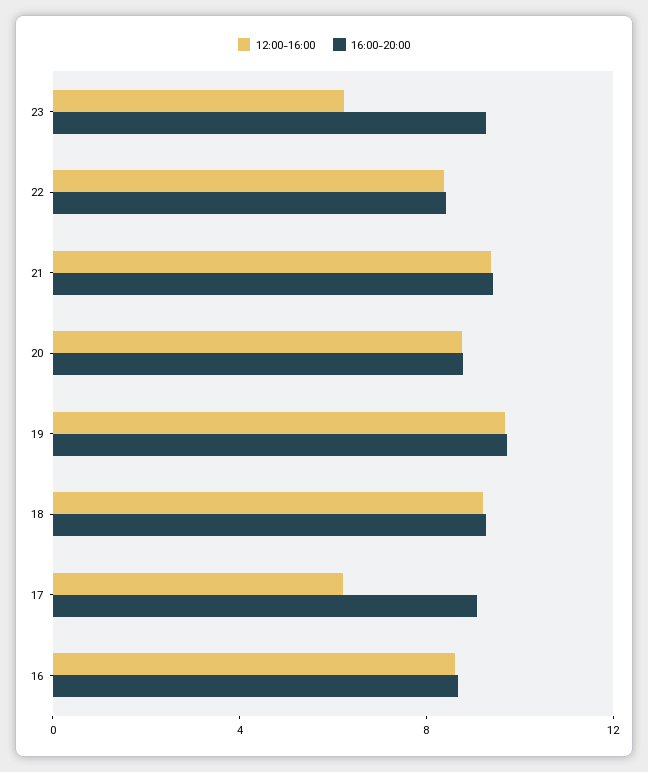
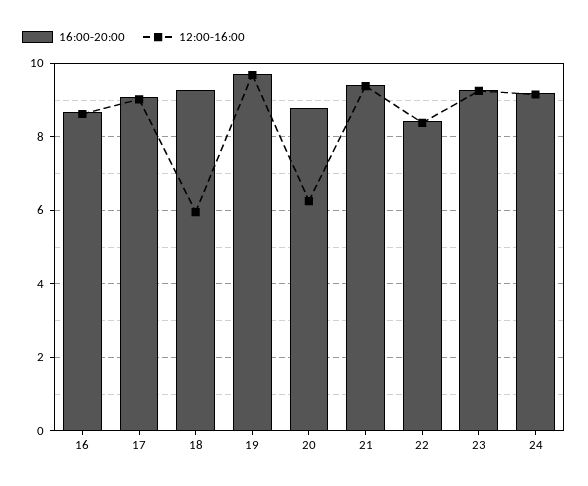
  {
    "12:00-16:00": {
-     "23": 6,
+     "23": 9.2,
      "22": 8.4,
      "21": 9.4,
-     "20": 9,
+     "20": 6.2,
      "19": 9.6,
-     "18": 9,
+     "18": 6,
-     "17": 6,
+     "17": 9,
-     "16": 8.6
+     "16": 8.6,
+     "24": 9.2
    },
    "16:00-20:00": {
      "23": 9.2,
      "22": 8.4,
      "21": 9.4,
      "20": 8.8,
      "19": 9.8,
      "18": 9.2,
      "17": 9,
-     "16": 8.6
+     "16": 8.6,
+     "24": 9.2
    }
  }

